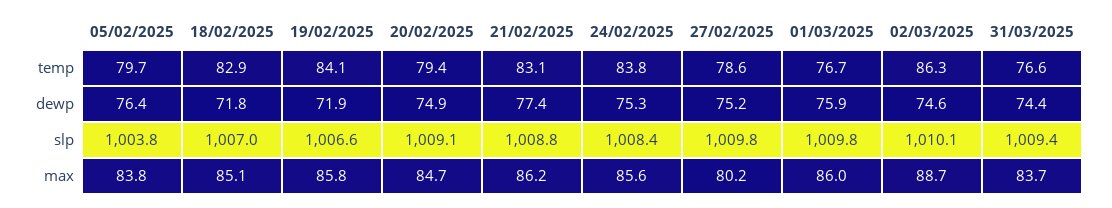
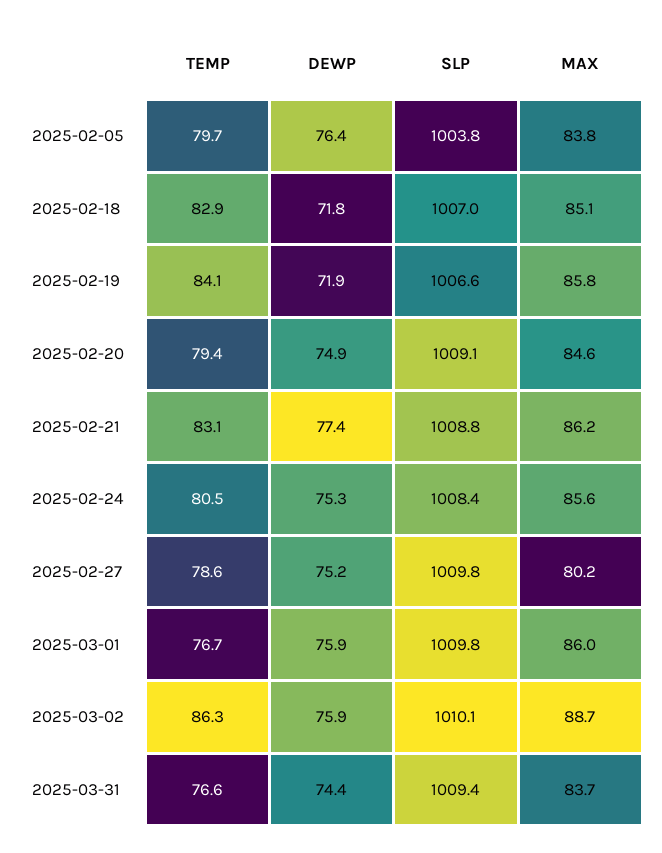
  {
    "05/02/2025": {
      "temp": 79.7,
      "dewp": 76.4,
      "slp": 1003.8,
      "max": 83.8
    },
    "18/02/2025": {
      "temp": 82.9,
      "dewp": 71.8,
      "slp": 1007,
      "max": 85.1
    },
    "19/02/2025": {
      "temp": 84.1,
      "dewp": 71.9,
      "slp": 1006.6,
      "max": 85.8
    },
    "20/02/2025": {
      "temp": 79.4,
      "dewp": 74.9,
      "slp": 1009.1,
-     "max": 84.7
+     "max": 84.6
    },
    "21/02/2025": {
      "temp": 83.1,
      "dewp": 77.4,
      "slp": 1008.8,
      "max": 86.2
    },
    "24/02/2025": {
-     "temp": 83.8,
+     "temp": 80.5,
      "dewp": 75.3,
      "slp": 1008.4,
      "max": 85.6
    },
    "27/02/2025": {
      "temp": 78.6,
      "dewp": 75.2,
      "slp": 1009.8,
      "max": 80.2
    },
    "01/03/2025": {
      "temp": 76.7,
      "dewp": 75.9,
      "slp": 1009.8,
      "max": 86
    },
    "02/03/2025": {
      "temp": 86.3,
-     "dewp": 74.6,
+     "dewp": 75.9,
      "slp": 1010.1,
      "max": 88.7
    },
    "31/03/2025": {
      "temp": 76.6,
      "dewp": 74.4,
      "slp": 1009.4,
      "max": 83.7
    }
  }

